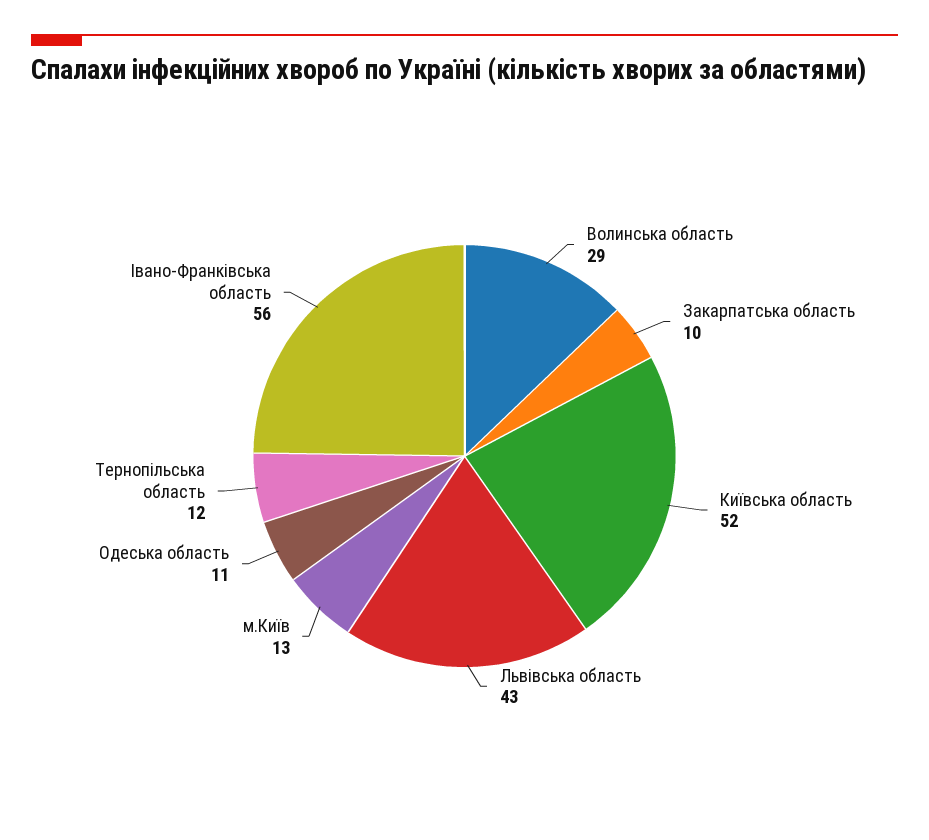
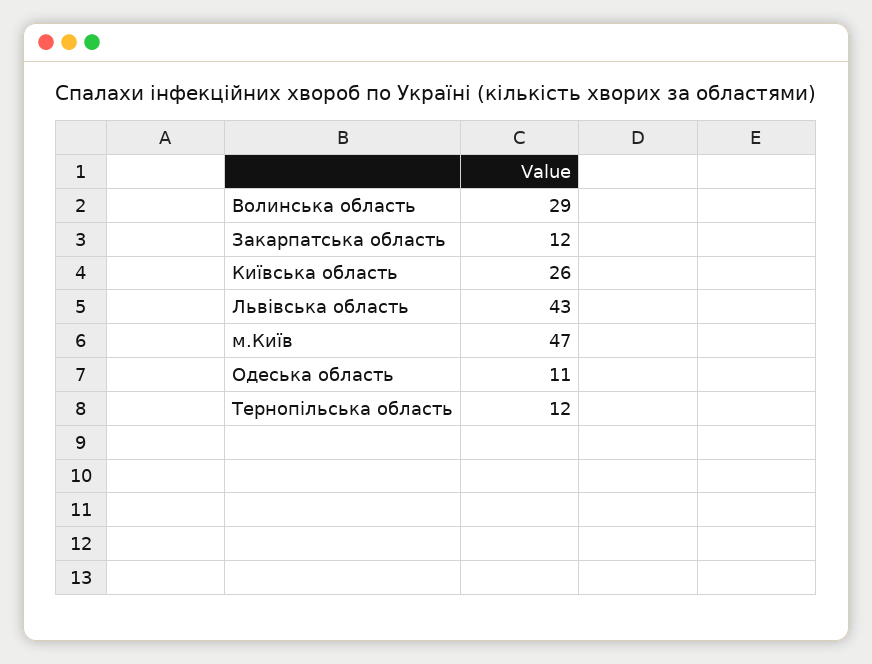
  {
    "Волинська область": 29,
-   "Закарпатська область": 10,
+   "Закарпатська область": 12,
-   "Київська область": 52,
+   "Київська область": 26,
    "Львівська область": 43,
-   "м.Київ": 13,
+   "м.Київ": 47,
    "Одеська область": 11,
-   "Тернопільська область": 12,
+   "Тернопільська область": 12
-   "Івано-Франківська область": 56
  }

